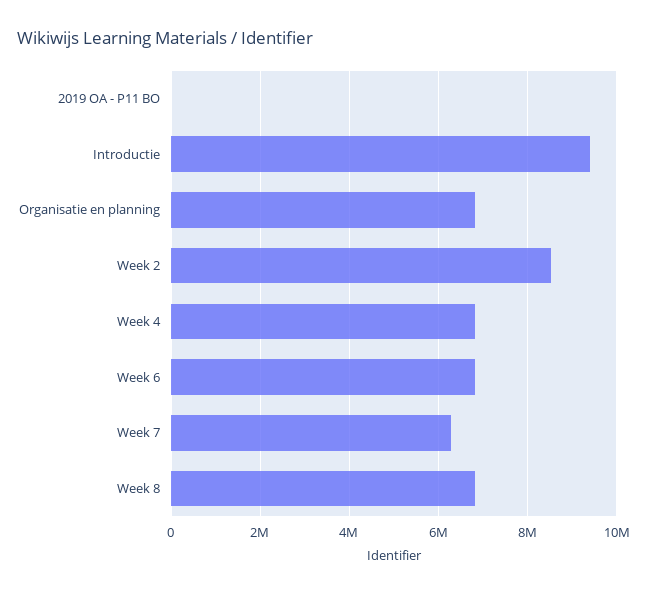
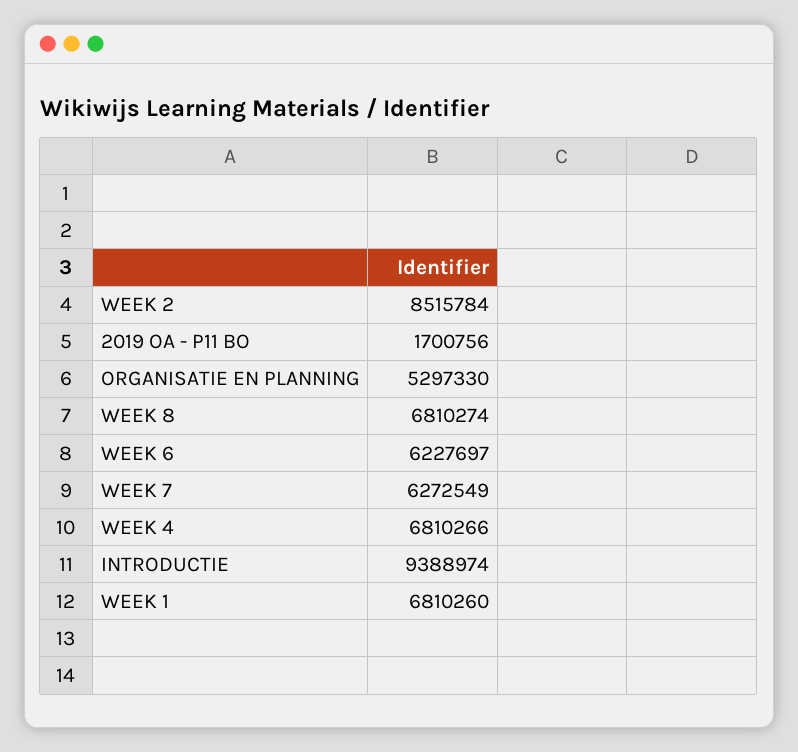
  {
-   "2019 OA - P11 BO": 0,
+   "2019 OA - P11 BO": 1700756,
    "Introductie": 9388974,
-   "Organisatie en planning": 6800000,
+   "Organisatie en planning": 5297330,
    "Week 2": 8515784,
    "Week 4": 6810266,
-   "Week 6": 6800000,
+   "Week 6": 6227697,
    "Week 7": 6272549,
-   "Week 8": 6810274
+   "Week 8": 6810274,
+   "WEEK 1": 6810260
  }

